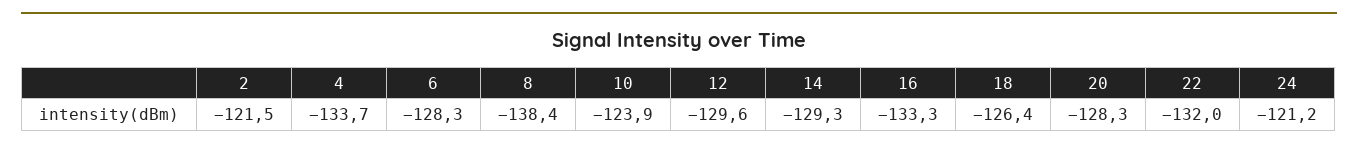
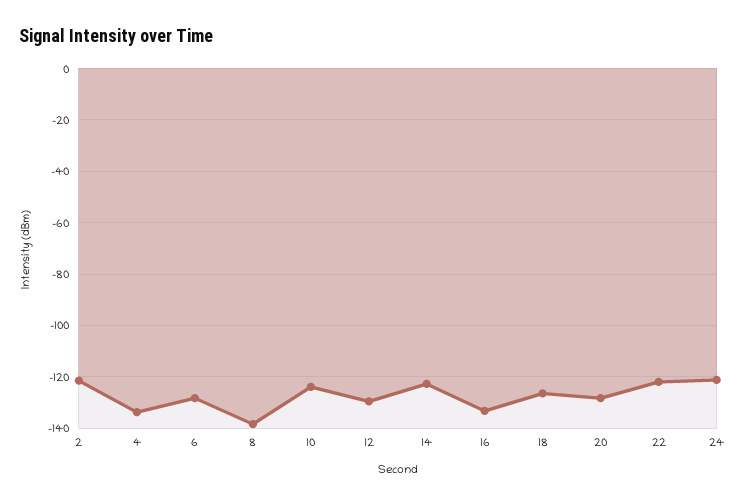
  {
    "2": -121.5,
    "4": -133.7,
    "6": -128.3,
    "8": -138.4,
    "10": -123.9,
    "12": -129.6,
-   "14": -129.3,
+   "14": -122.5,
    "16": -133.3,
    "18": -126.4,
    "20": -128.3,
-   "22": -132,
+   "22": -122.5,
    "24": -121.2
  }

